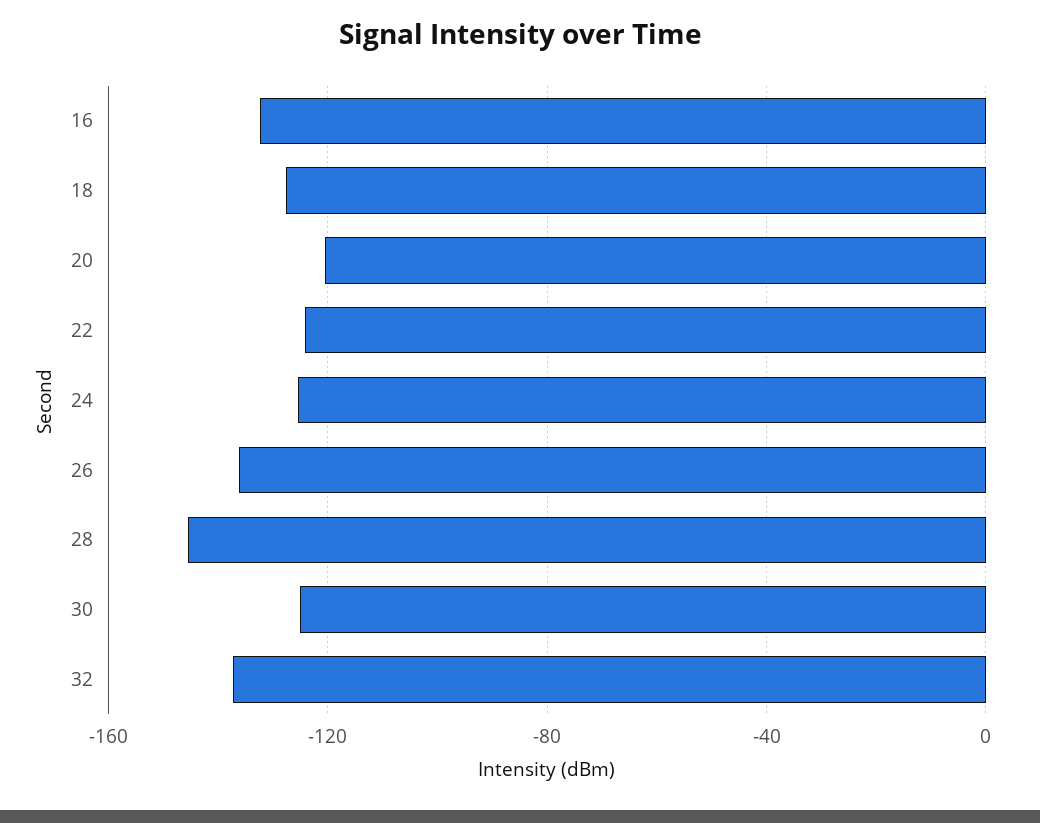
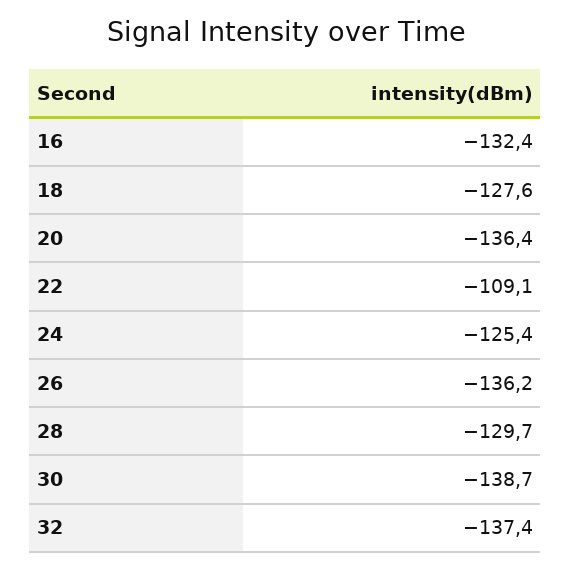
  {
    "16": -132.4,
    "18": -127.6,
-   "20": -120,
+   "20": -136.4,
-   "22": -125,
+   "22": -109.1,
    "24": -125.4,
    "26": -136.2,
-   "28": -145,
+   "28": -129.7,
-   "30": -125,
+   "30": -138.7,
    "32": -137.4
  }

